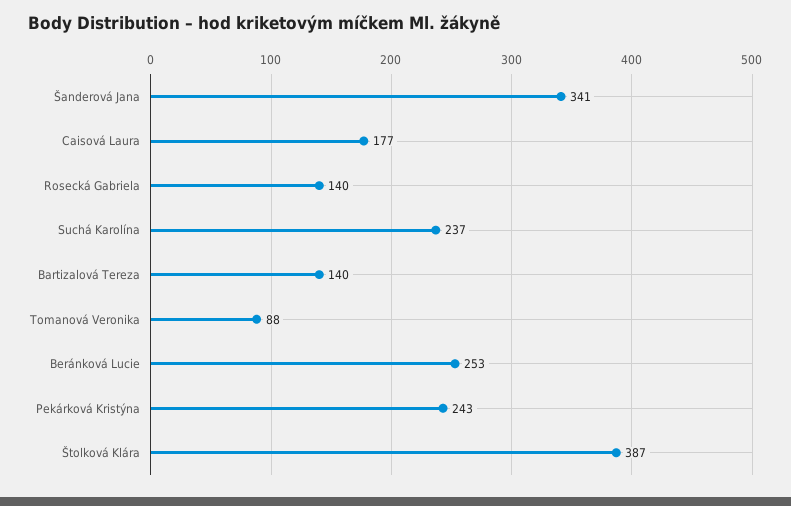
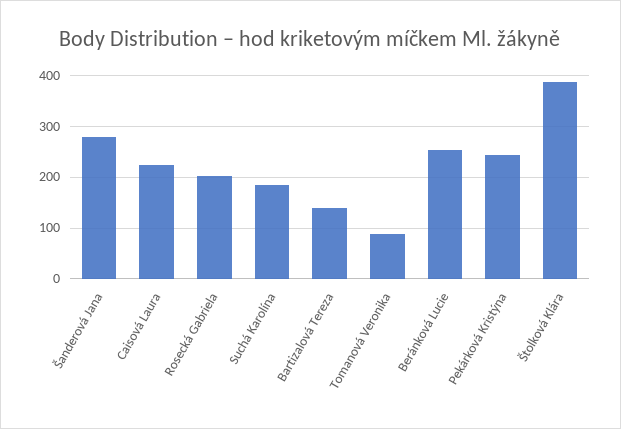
  {
-   "Šanderová Jana": 341,
+   "Šanderová Jana": 280,
-   "Caisová Laura": 177,
+   "Caisová Laura": 220,
-   "Rosecká Gabriela": 140,
+   "Rosecká Gabriela": 200,
-   "Suchá Karolína": 237,
+   "Suchá Karolína": 180,
    "Bartizalová Tereza": 140,
    "Tomanová Veronika": 88,
    "Beránková Lucie": 253,
    "Pekárková Kristýna": 243,
    "Štolková Klára": 387
  }

